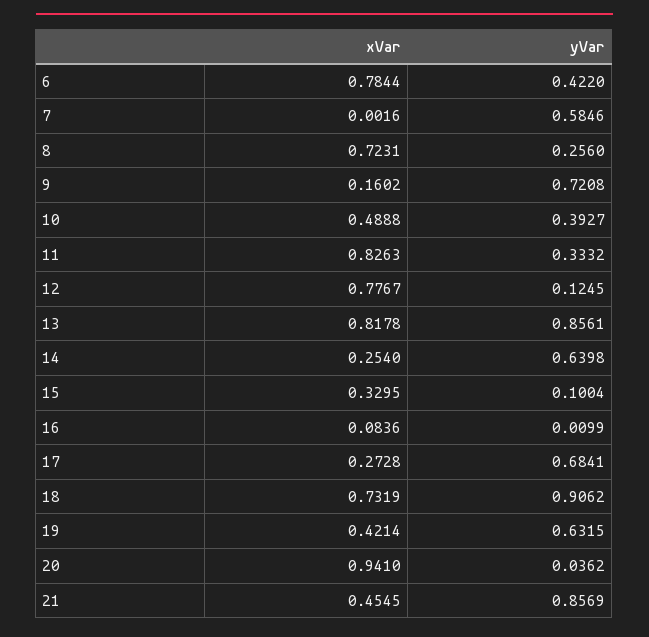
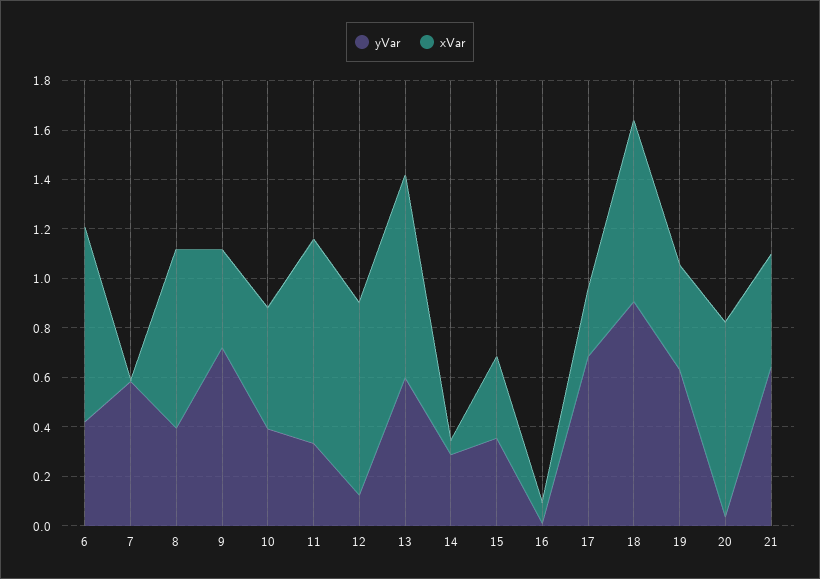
  {
    "xVar": {
      "6": 0.7844,
      "7": 0.0016,
      "8": 0.7231,
-     "9": 0.1602,
+     "9": 0.4,
      "10": 0.4888,
      "11": 0.8263,
      "12": 0.7767,
      "13": 0.8178,
-     "14": 0.254,
+     "14": 0.05,
      "15": 0.3295,
      "16": 0.0836,
      "17": 0.2728,
      "18": 0.7319,
      "19": 0.4214,
-     "20": 0.941,
+     "20": 0.8,
      "21": 0.4545
    },
    "yVar": {
      "6": 0.422,
      "7": 0.5846,
-     "8": 0.256,
+     "8": 0.4,
      "9": 0.7208,
      "10": 0.3927,
      "11": 0.3332,
      "12": 0.1245,
-     "13": 0.8561,
+     "13": 0.6,
-     "14": 0.6398,
+     "14": 0.3,
-     "15": 0.1004,
+     "15": 0.35,
      "16": 0.0099,
      "17": 0.6841,
      "18": 0.9062,
      "19": 0.6315,
      "20": 0.0362,
-     "21": 0.8569
+     "21": 0.65
    }
  }

